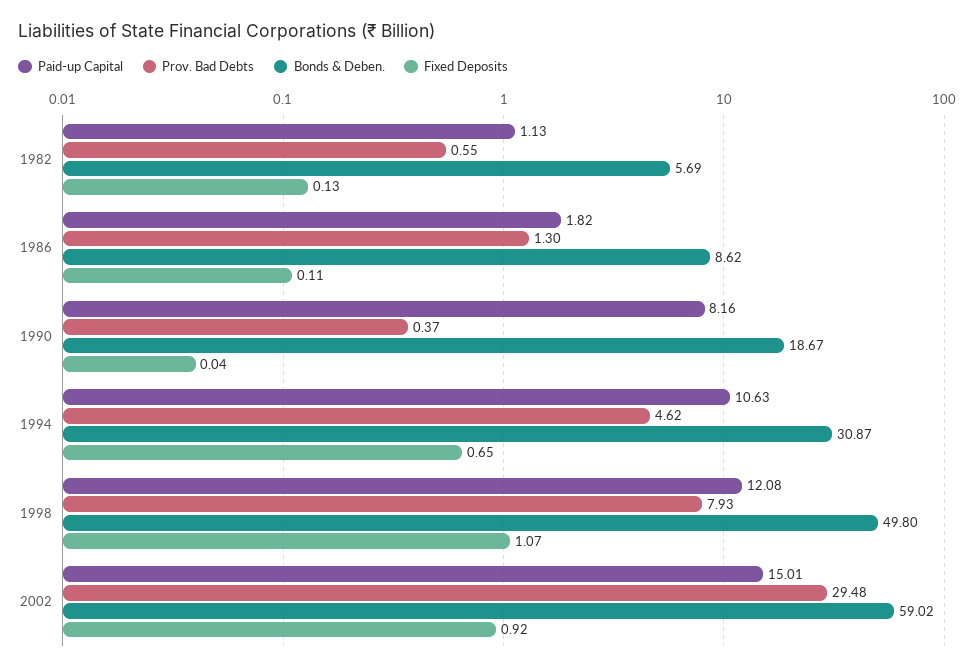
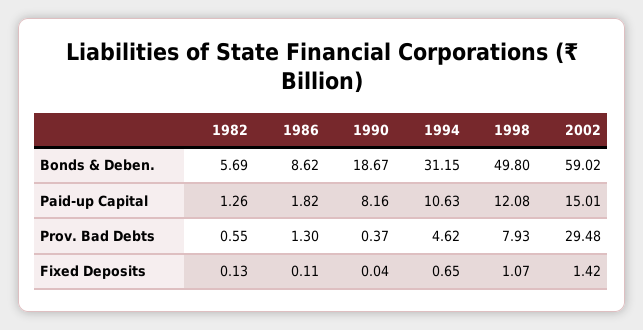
  {
    "Paid-up Capital": {
-     "1982": 1.13,
+     "1982": 1.26,
      "1986": 1.82,
      "1990": 8.16,
      "1994": 10.63,
      "1998": 12.08,
      "2002": 15.01
    },
    "Prov. Bad Debts": {
      "1982": 0.55,
      "1986": 1.3,
      "1990": 0.37,
      "1994": 4.62,
      "1998": 7.93,
      "2002": 29.48
    },
    "Bonds & Deben.": {
      "1982": 5.69,
      "1986": 8.62,
      "1990": 18.67,
-     "1994": 30.87,
+     "1994": 31.15,
      "1998": 49.8,
      "2002": 59.02
    },
    "Fixed Deposits": {
      "1982": 0.13,
      "1986": 0.11,
      "1990": 0.04,
      "1994": 0.65,
      "1998": 1.07,
-     "2002": 0.92
+     "2002": 1.42
    }
  }

